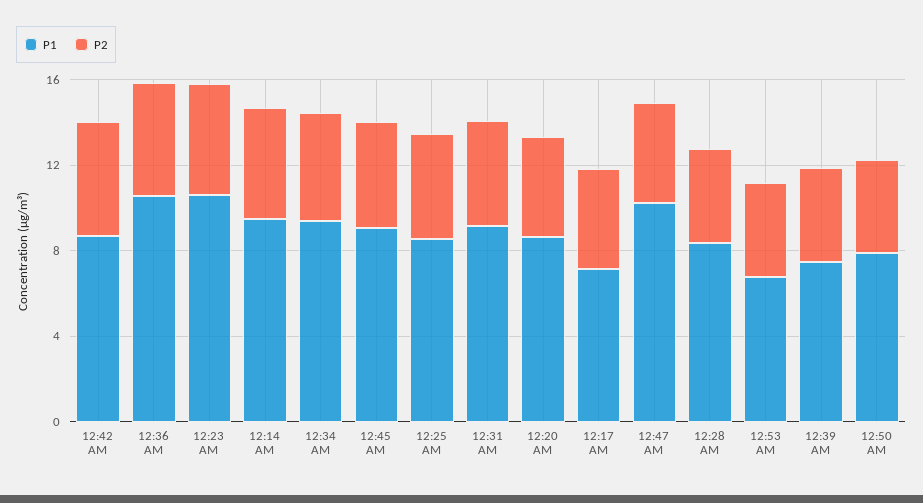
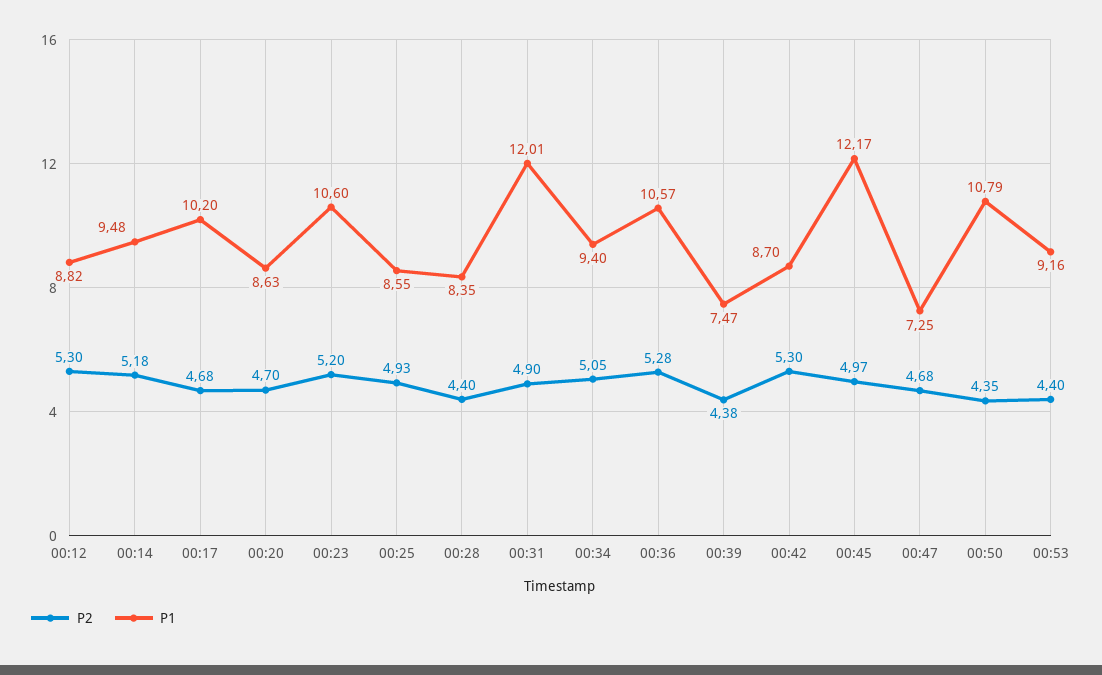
  {
    "P1": {
      "12:42 AM": 8.7,
      "12:36 AM": 10.57,
      "12:23 AM": 10.6,
      "12:14 AM": 9.48,
      "12:34 AM": 9.4,
-     "12:45 AM": 9,
+     "12:45 AM": 12.17,
      "12:25 AM": 8.55,
-     "12:31 AM": 9,
+     "12:31 AM": 12.01,
      "12:20 AM": 8.63,
-     "12:17 AM": 7,
+     "12:17 AM": 10.2,
-     "12:47 AM": 10,
+     "12:47 AM": 7.25,
      "12:28 AM": 8.35,
-     "12:53 AM": 7,
+     "12:53 AM": 9.16,
      "12:39 AM": 7.47,
-     "12:50 AM": 8
+     "12:50 AM": 10.79,
+     "00:12": 8.82
    },
    "P2": {
      "12:42 AM": 5.3,
      "12:36 AM": 5.28,
      "12:23 AM": 5.2,
      "12:14 AM": 5.18,
      "12:34 AM": 5.05,
      "12:45 AM": 4.97,
      "12:25 AM": 4.93,
      "12:31 AM": 4.9,
      "12:20 AM": 4.7,
      "12:17 AM": 4.68,
      "12:47 AM": 4.68,
      "12:28 AM": 4.4,
      "12:53 AM": 4.4,
      "12:39 AM": 4.38,
-     "12:50 AM": 4.35
+     "12:50 AM": 4.35,
+     "00:12": 5.3
    }
  }

